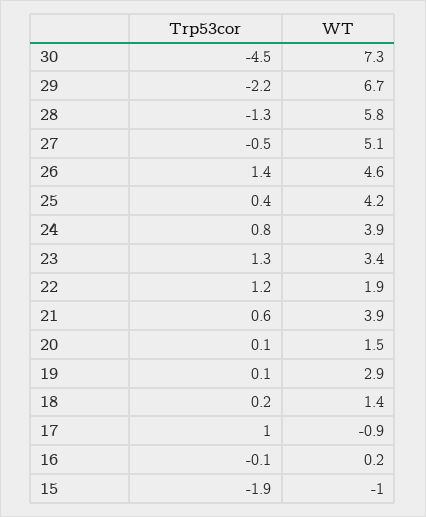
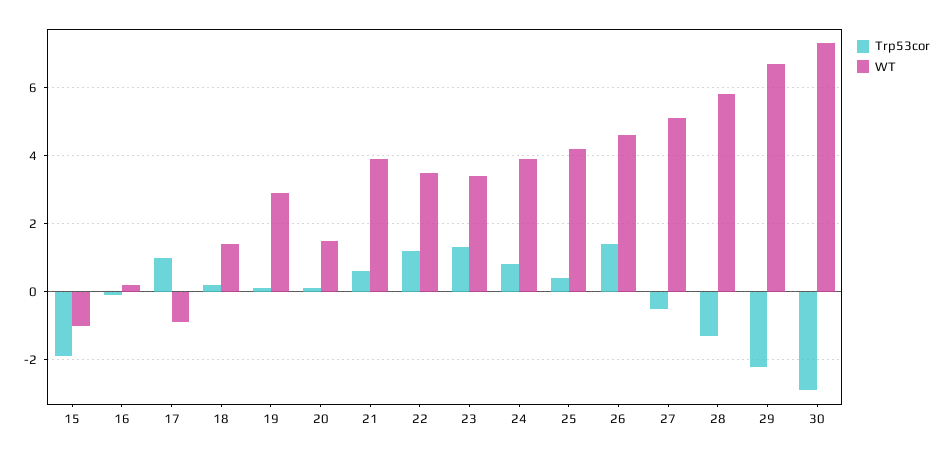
  {
    "Trp53cor": {
-     "30": -4.5,
+     "30": -3,
      "29": -2.2,
      "28": -1.3,
      "27": -0.5,
      "26": 1.4,
      "25": 0.4,
      "24": 0.8,
      "23": 1.3,
      "22": 1.2,
      "21": 0.6,
      "20": 0.1,
      "19": 0.1,
      "18": 0.2,
      "17": 1,
      "16": -0.1,
      "15": -1.9
    },
    "WT": {
      "30": 7.3,
      "29": 6.7,
      "28": 5.8,
      "27": 5.1,
      "26": 4.6,
      "25": 4.2,
      "24": 3.9,
      "23": 3.4,
-     "22": 1.9,
+     "22": 3.5,
      "21": 3.9,
      "20": 1.5,
      "19": 2.9,
      "18": 1.4,
      "17": -0.9,
      "16": 0.2,
      "15": -1
    }
  }

